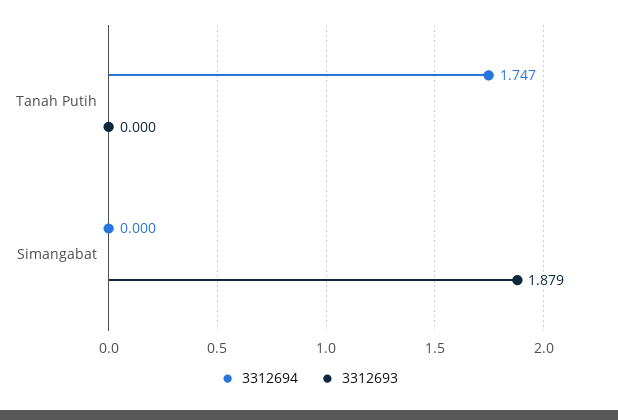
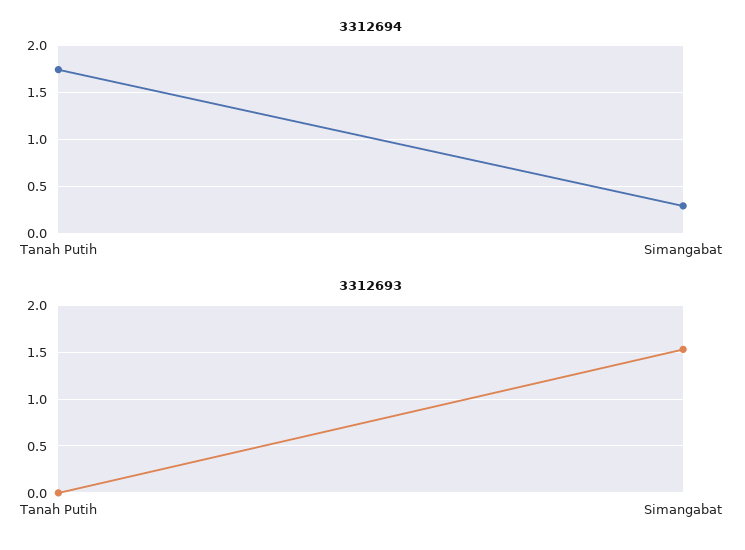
  {
    "3312694": {
      "Tanah Putih": 1.747,
-     "Simangabat": 0
+     "Simangabat": 0.3
    },
    "3312693": {
      "Tanah Putih": 0,
-     "Simangabat": 1.879
+     "Simangabat": 1.5
    }
  }

